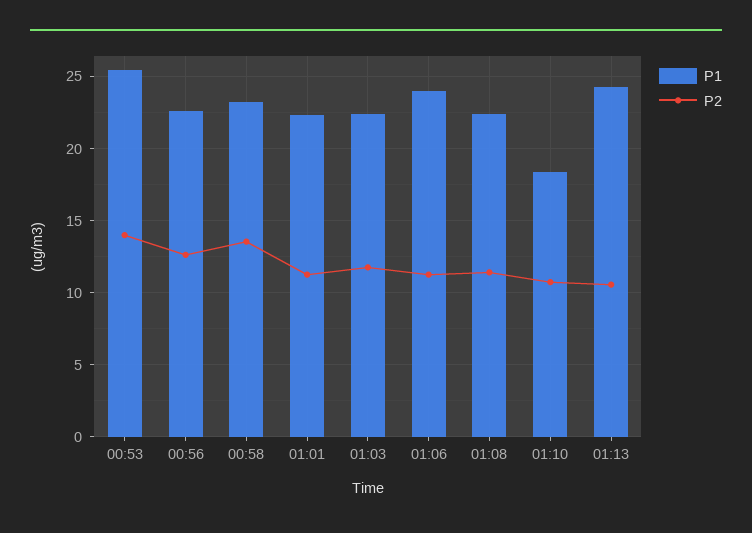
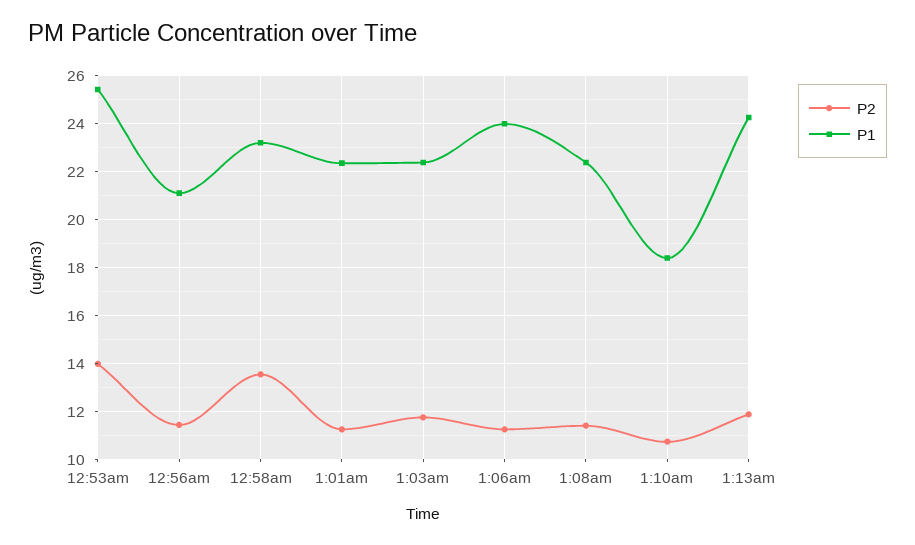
  {
    "P1": {
      "00:53": 25.5,
-     "00:56": 22.5,
+     "00:56": 21,
      "00:58": 23,
      "01:01": 22.5,
      "01:03": 22.5,
      "01:06": 24,
      "01:08": 22.5,
      "01:10": 18.5,
      "01:13": 24.5
    },
    "P2": {
      "00:53": 14,
-     "00:56": 12.5,
+     "00:56": 11.5,
      "00:58": 13.5,
      "01:01": 11.5,
      "01:03": 12,
      "01:06": 11.5,
      "01:08": 11.5,
      "01:10": 10.5,
-     "01:13": 10.5
+     "01:13": 12
    }
  }

